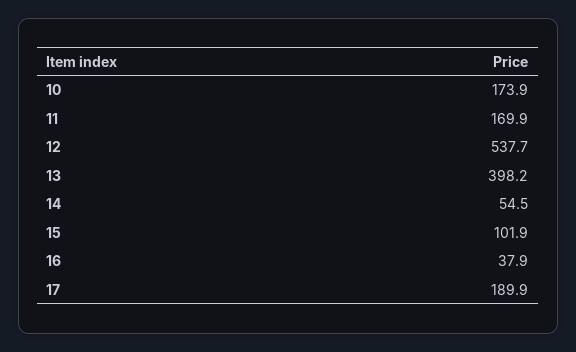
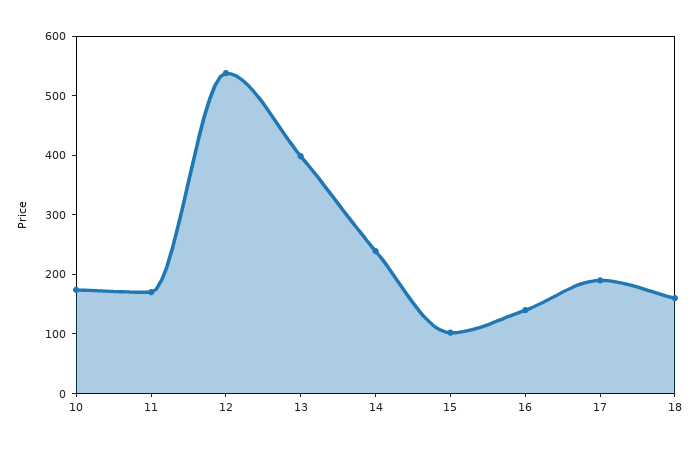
  {
    "10": 173.9,
    "11": 169.9,
    "12": 537.7,
    "13": 398.2,
-   "14": 54.5,
+   "14": 240,
    "15": 101.9,
-   "16": 37.9,
+   "16": 140,
-   "17": 189.9
+   "17": 189.9,
+   "18": 160
  }

